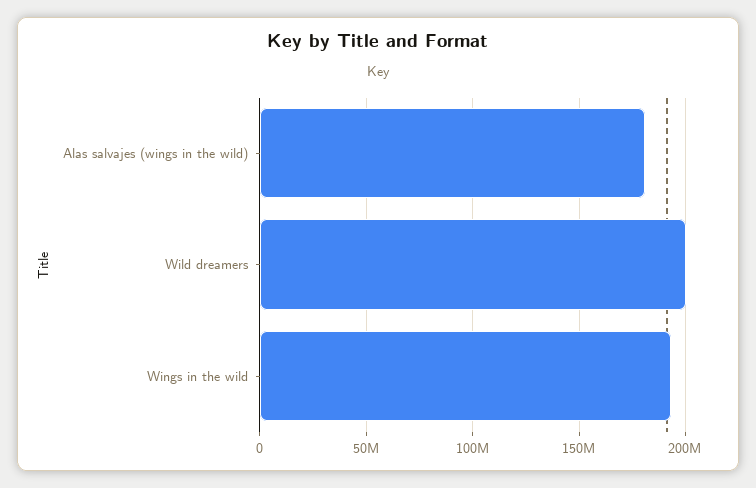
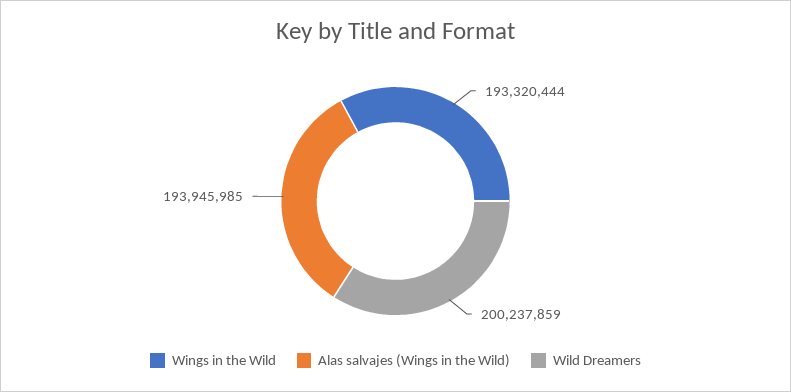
  {
-   "Alas salvajes (wings in the wild)": 180000000,
+   "Alas salvajes (wings in the wild)": 193945985,
    "Wild dreamers": 200237859,
    "Wings in the wild": 193320444
  }

